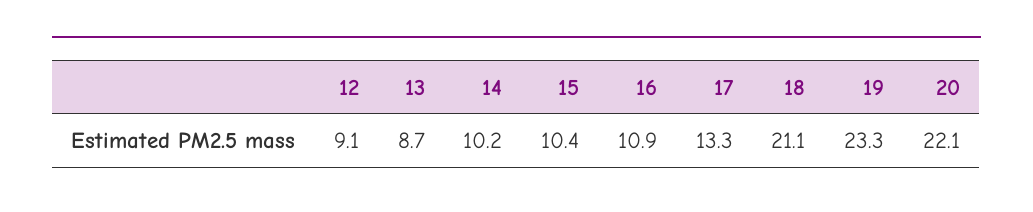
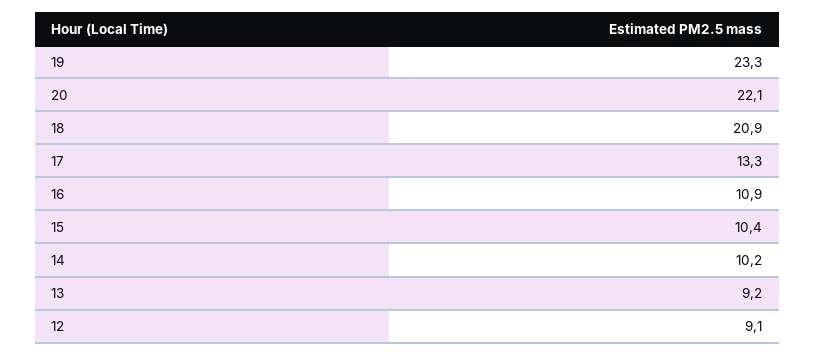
  {
    "12": 9.1,
-   "13": 8.7,
+   "13": 9.2,
    "14": 10.2,
    "15": 10.4,
    "16": 10.9,
    "17": 13.3,
-   "18": 21.1,
+   "18": 20.9,
    "19": 23.3,
    "20": 22.1
  }

